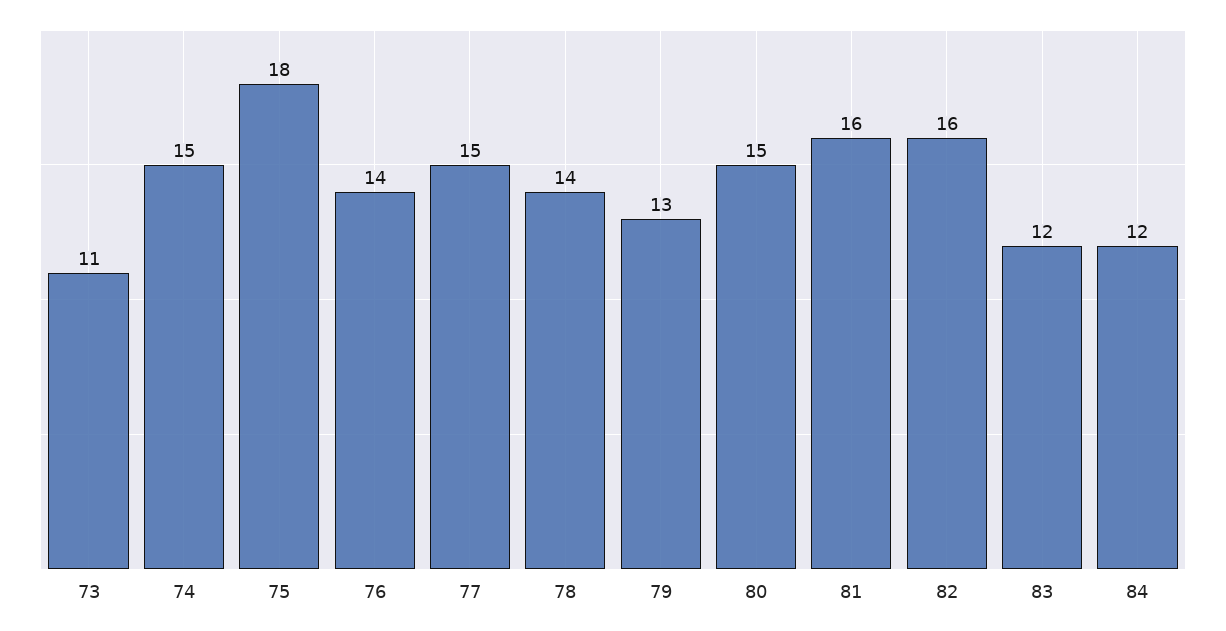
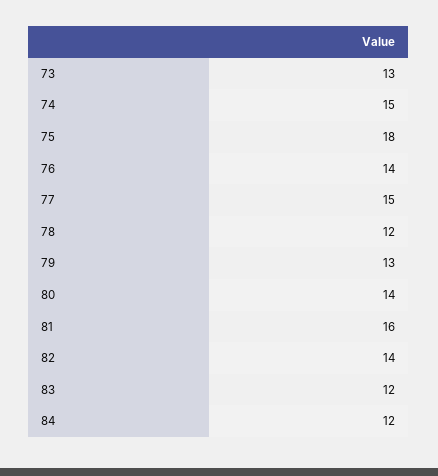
  {
-   "73": 11,
+   "73": 13,
    "74": 15,
    "75": 18,
    "76": 14,
    "77": 15,
-   "78": 14,
+   "78": 12,
    "79": 13,
-   "80": 15,
+   "80": 14,
    "81": 16,
-   "82": 16,
+   "82": 14,
    "83": 12,
    "84": 12
  }

